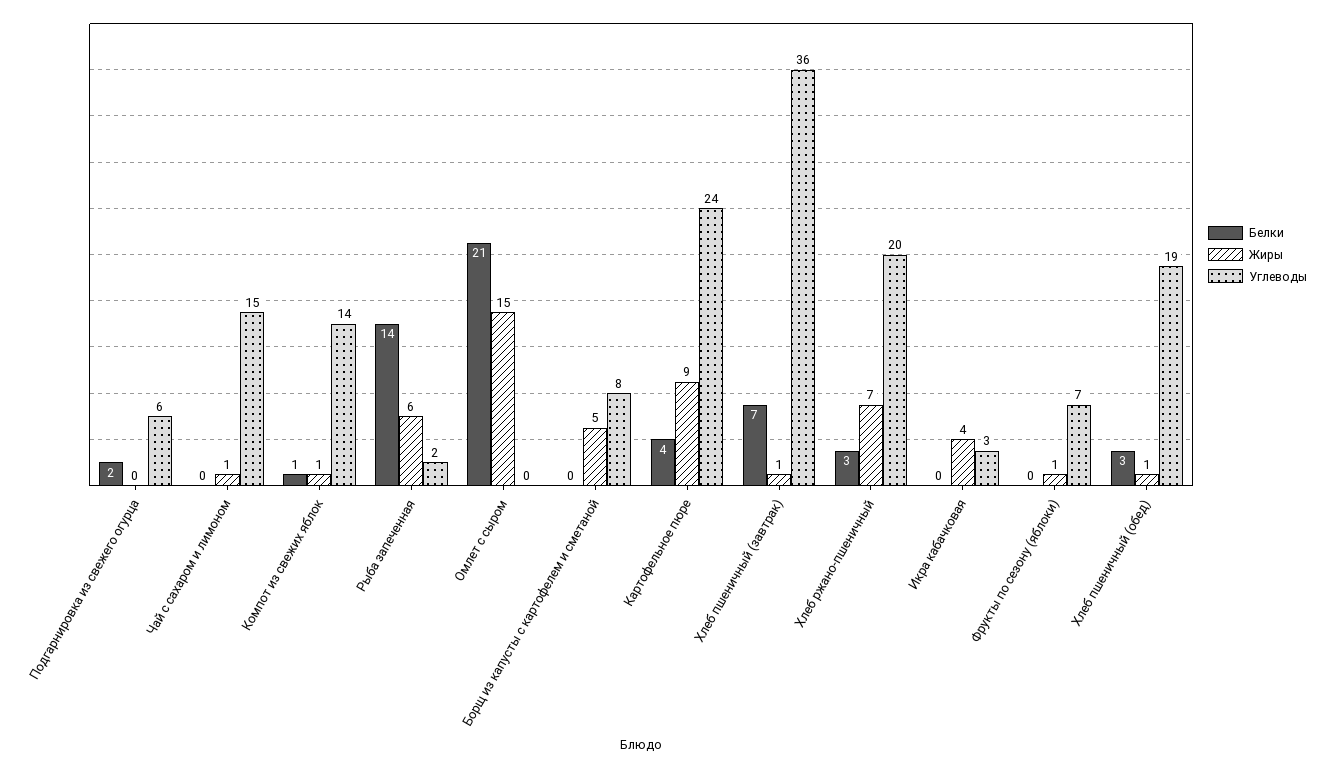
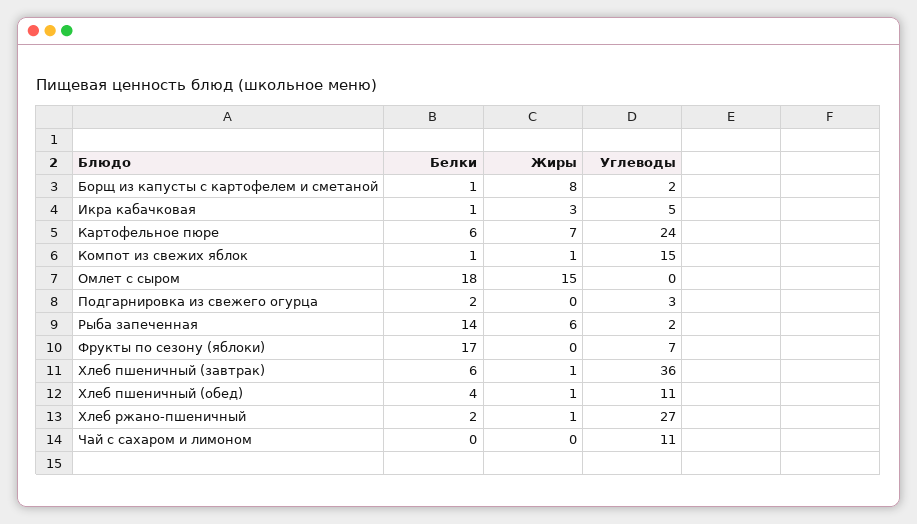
  {
    "Белки": {
      "Подгарнировка из свежего огурца": 2,
      "Чай с сахаром и лимоном": 0,
      "Компот из свежих яблок": 1,
      "Рыба запеченная": 14,
-     "Омлет с сыром": 21,
+     "Омлет с сыром": 18,
-     "Борщ из капусты с картофелем и сметаной": 0,
+     "Борщ из капусты с картофелем и сметаной": 1,
-     "Картофельное пюре": 4,
+     "Картофельное пюре": 6,
-     "Хлеб пшеничный (завтрак)": 7,
+     "Хлеб пшеничный (завтрак)": 6,
-     "Хлеб ржано-пшеничный": 3,
+     "Хлеб ржано-пшеничный": 2,
-     "Икра кабачковая": 0,
+     "Икра кабачковая": 1,
-     "Фрукты по сезону (яблоки)": 0,
+     "Фрукты по сезону (яблоки)": 17,
-     "Хлеб пшеничный (обед)": 3
+     "Хлеб пшеничный (обед)": 4
    },
    "Жиры": {
      "Подгарнировка из свежего огурца": 0,
-     "Чай с сахаром и лимоном": 1,
+     "Чай с сахаром и лимоном": 0,
      "Компот из свежих яблок": 1,
      "Рыба запеченная": 6,
      "Омлет с сыром": 15,
-     "Борщ из капусты с картофелем и сметаной": 5,
+     "Борщ из капусты с картофелем и сметаной": 8,
-     "Картофельное пюре": 9,
+     "Картофельное пюре": 7,
      "Хлеб пшеничный (завтрак)": 1,
-     "Хлеб ржано-пшеничный": 7,
+     "Хлеб ржано-пшеничный": 1,
-     "Икра кабачковая": 4,
+     "Икра кабачковая": 3,
-     "Фрукты по сезону (яблоки)": 1,
+     "Фрукты по сезону (яблоки)": 0,
      "Хлеб пшеничный (обед)": 1
    },
    "Углеводы": {
-     "Подгарнировка из свежего огурца": 6,
+     "Подгарнировка из свежего огурца": 3,
-     "Чай с сахаром и лимоном": 15,
+     "Чай с сахаром и лимоном": 11,
-     "Компот из свежих яблок": 14,
+     "Компот из свежих яблок": 15,
      "Рыба запеченная": 2,
      "Омлет с сыром": 0,
-     "Борщ из капусты с картофелем и сметаной": 8,
+     "Борщ из капусты с картофелем и сметаной": 2,
      "Картофельное пюре": 24,
      "Хлеб пшеничный (завтрак)": 36,
-     "Хлеб ржано-пшеничный": 20,
+     "Хлеб ржано-пшеничный": 27,
-     "Икра кабачковая": 3,
+     "Икра кабачковая": 5,
      "Фрукты по сезону (яблоки)": 7,
-     "Хлеб пшеничный (обед)": 19
+     "Хлеб пшеничный (обед)": 11
    }
  }

